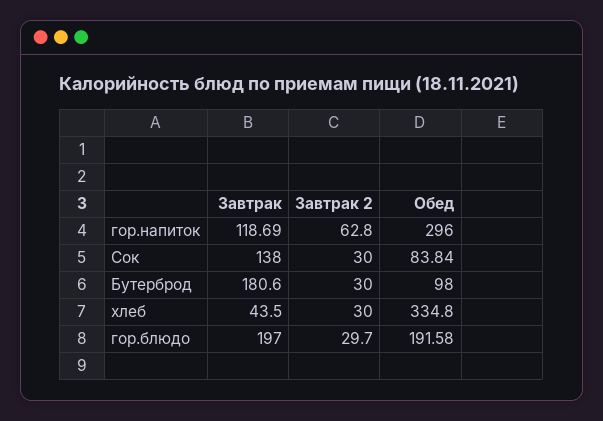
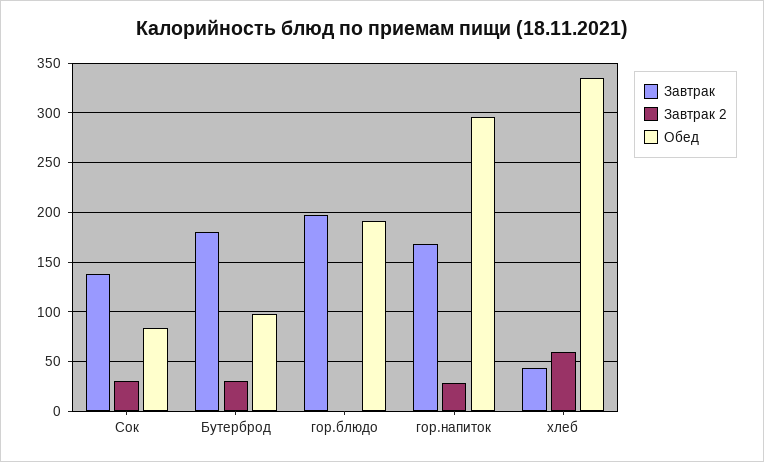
  {
    "Завтрак": {
-     "гор.напиток": 118.69,
+     "гор.напиток": 170,
      "Сок": 138,
      "Бутерброд": 180.6,
      "хлеб": 43.5,
      "гор.блюдо": 197
    },
    "Завтрак 2": {
-     "гор.напиток": 62.8,
+     "гор.напиток": 30,
      "Сок": 30,
      "Бутерброд": 30,
-     "хлеб": 30,
+     "хлеб": 60,
-     "гор.блюдо": 29.7
+     "гор.блюдо": 0
    },
    "Обед": {
      "гор.напиток": 296,
      "Сок": 83.84,
      "Бутерброд": 98,
      "хлеб": 334.8,
      "гор.блюдо": 191.58
    }
  }

